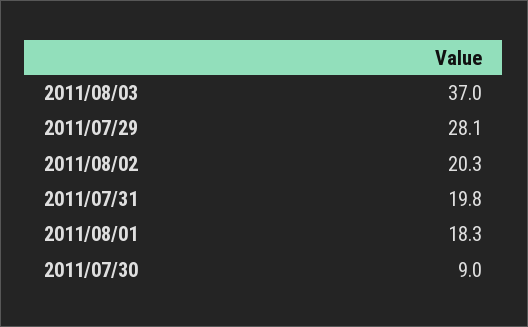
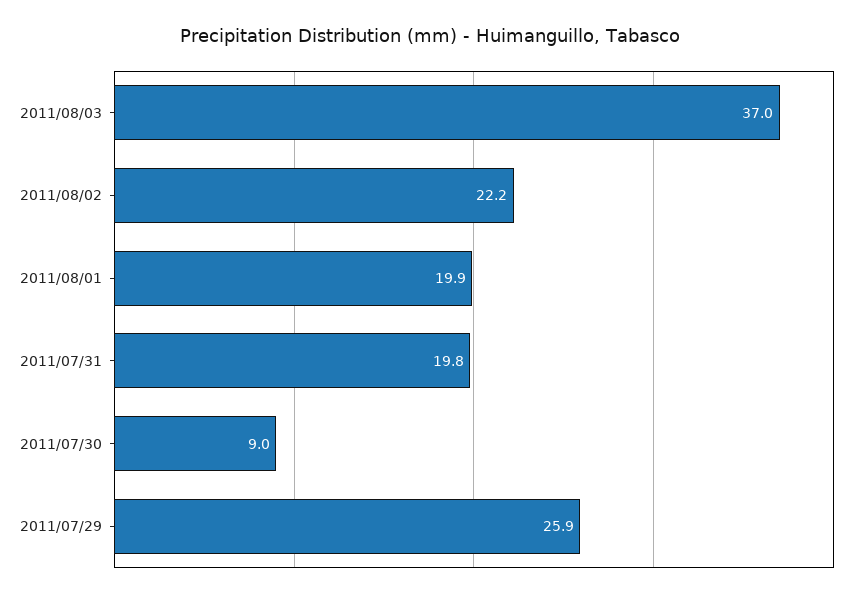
  {
    "2011/08/03": 37,
-   "2011/07/29": 28.1,
+   "2011/07/29": 25.9,
-   "2011/08/02": 20.3,
+   "2011/08/02": 22.2,
    "2011/07/31": 19.8,
-   "2011/08/01": 18.3,
+   "2011/08/01": 19.9,
    "2011/07/30": 9
  }

